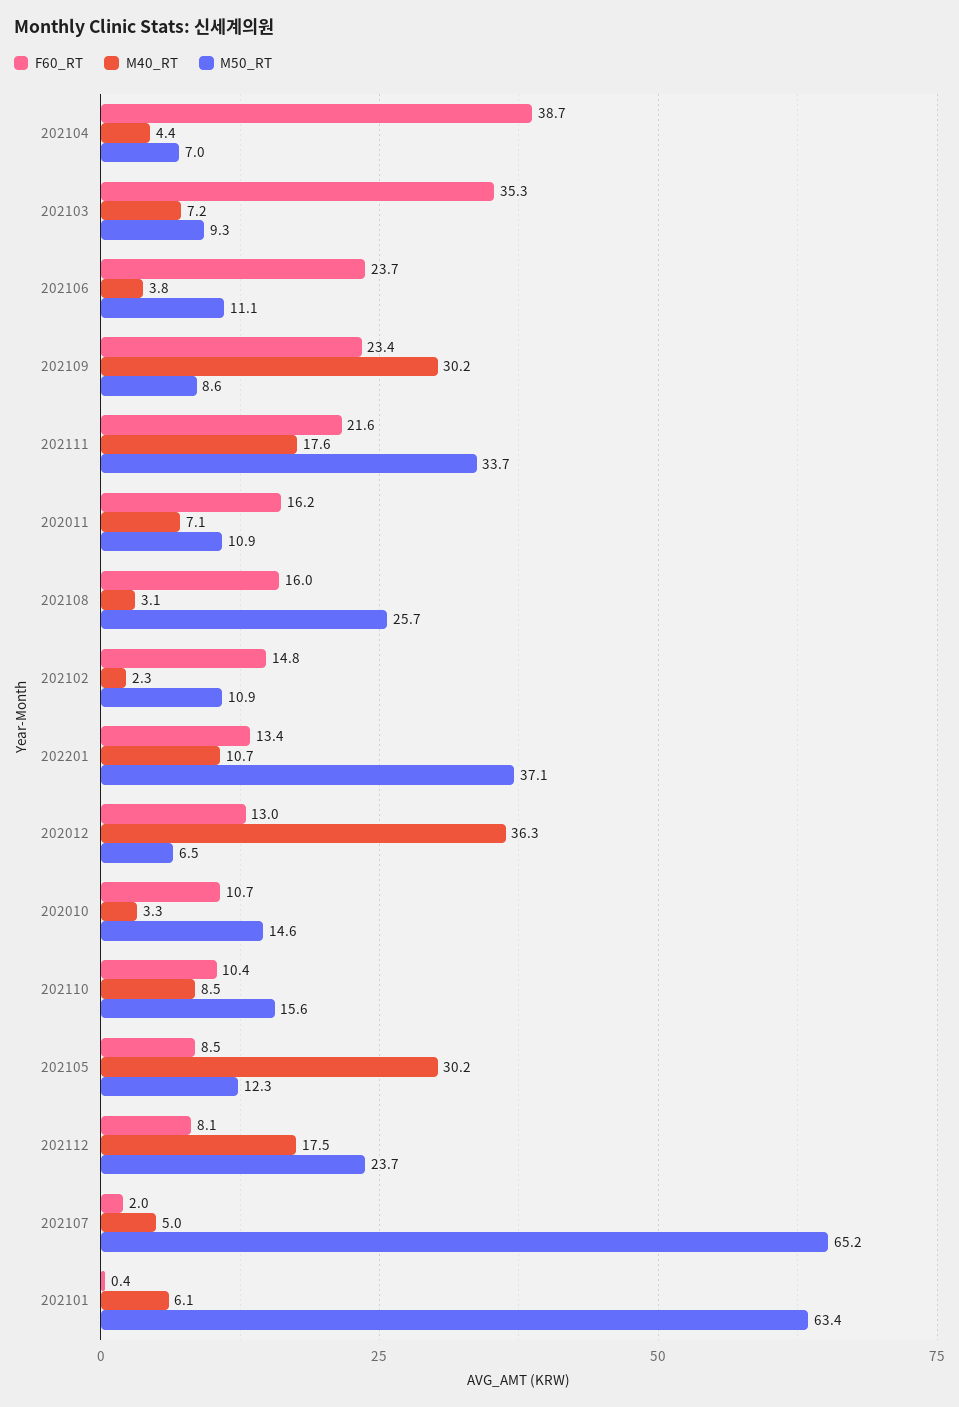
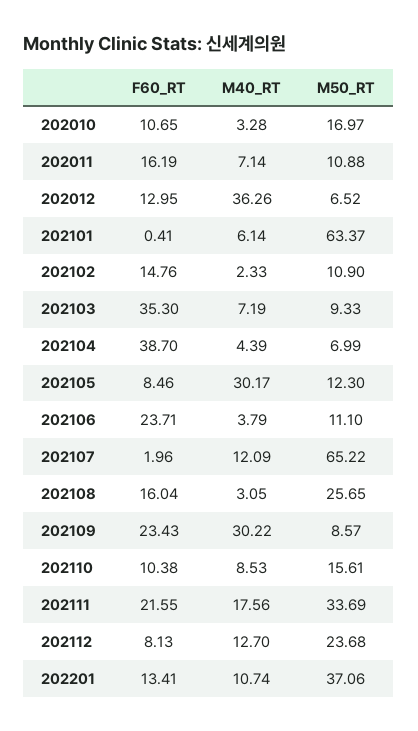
  {
    "F60_RT": {
      "202104": 38.7,
      "202103": 35.3,
      "202106": 23.71,
      "202109": 23.43,
      "202111": 21.55,
      "202011": 16.19,
      "202108": 16.04,
      "202102": 14.76,
      "202201": 13.41,
      "202012": 12.95,
      "202010": 10.65,
      "202110": 10.38,
      "202105": 8.46,
      "202112": 8.13,
      "202107": 1.96,
      "202101": 0.41
    },
    "M40_RT": {
      "202104": 4.39,
      "202103": 7.19,
      "202106": 3.79,
      "202109": 30.22,
      "202111": 17.56,
      "202011": 7.14,
      "202108": 3.05,
      "202102": 2.33,
      "202201": 10.74,
      "202012": 36.26,
      "202010": 3.28,
      "202110": 8.53,
      "202105": 30.17,
-     "202112": 17.5,
+     "202112": 12.7,
-     "202107": 5,
+     "202107": 12.09,
      "202101": 6.14
    },
    "M50_RT": {
      "202104": 6.99,
      "202103": 9.33,
      "202106": 11.1,
      "202109": 8.57,
      "202111": 33.69,
      "202011": 10.88,
      "202108": 25.65,
      "202102": 10.9,
      "202201": 37.06,
      "202012": 6.52,
-     "202010": 14.6,
+     "202010": 16.97,
      "202110": 15.61,
      "202105": 12.3,
      "202112": 23.68,
      "202107": 65.22,
      "202101": 63.37
    }
  }

